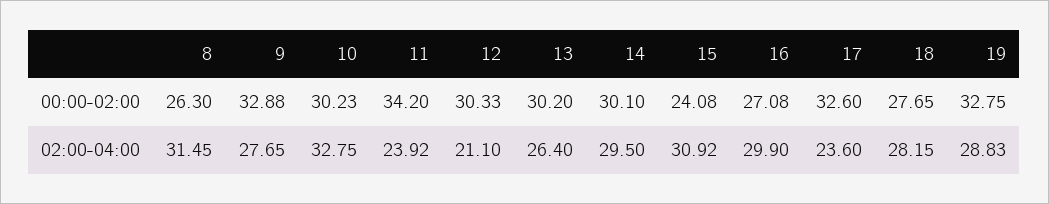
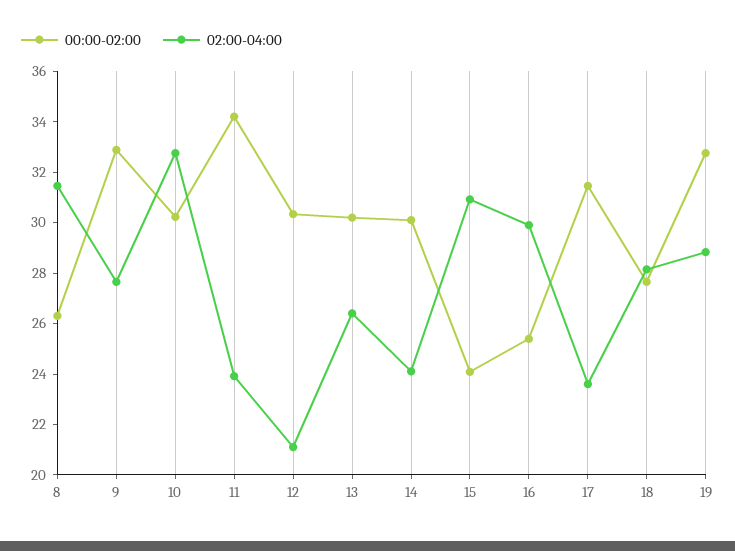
  {
    "00:00-02:00": {
      "8": 26.3,
      "9": 32.88,
      "10": 30.23,
      "11": 34.2,
      "12": 30.33,
      "13": 30.2,
      "14": 30.1,
      "15": 24.08,
-     "16": 27.08,
+     "16": 25.5,
-     "17": 32.6,
+     "17": 31.5,
      "18": 27.65,
      "19": 32.75
    },
    "02:00-04:00": {
      "8": 31.45,
      "9": 27.65,
      "10": 32.75,
      "11": 23.92,
      "12": 21.1,
      "13": 26.4,
-     "14": 29.5,
+     "14": 24,
      "15": 30.92,
      "16": 29.9,
      "17": 23.6,
      "18": 28.15,
      "19": 28.83
    }
  }

